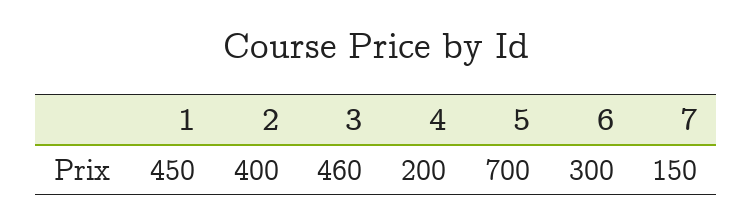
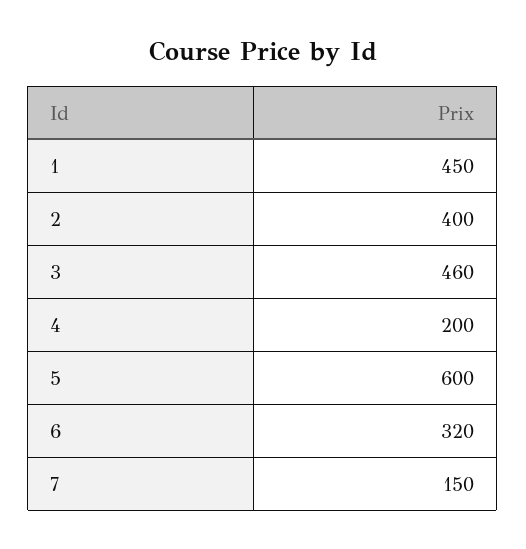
  {
    "1": 450,
    "2": 400,
    "3": 460,
    "4": 200,
-   "5": 700,
+   "5": 600,
-   "6": 300,
+   "6": 320,
    "7": 150
  }

